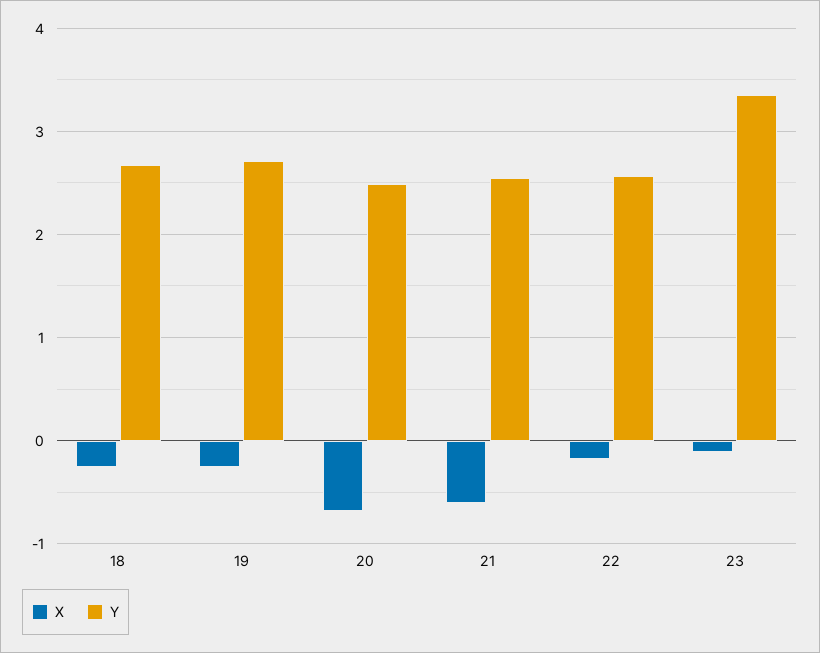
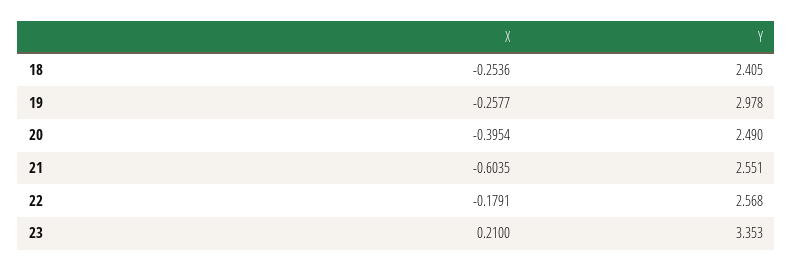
  {
    "X": {
      "18": -0.2536,
      "19": -0.2577,
-     "20": -0.7,
+     "20": -0.3954,
      "21": -0.6035,
      "22": -0.1791,
-     "23": -0.1
+     "23": 0.21
    },
    "Y": {
-     "18": 2.7,
+     "18": 2.405,
-     "19": 2.7,
+     "19": 2.978,
      "20": 2.49,
      "21": 2.551,
      "22": 2.568,
      "23": 3.353
    }
  }

